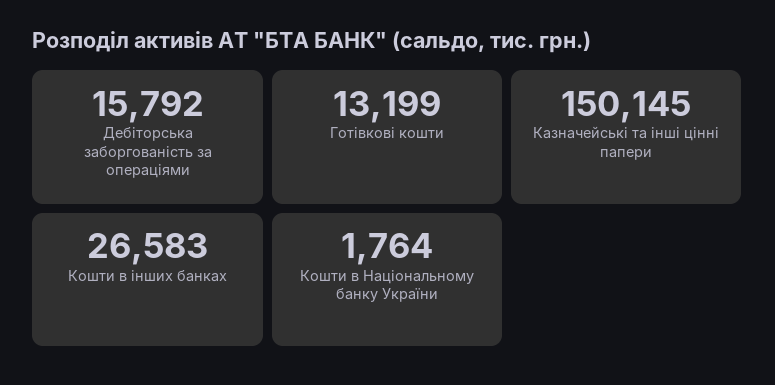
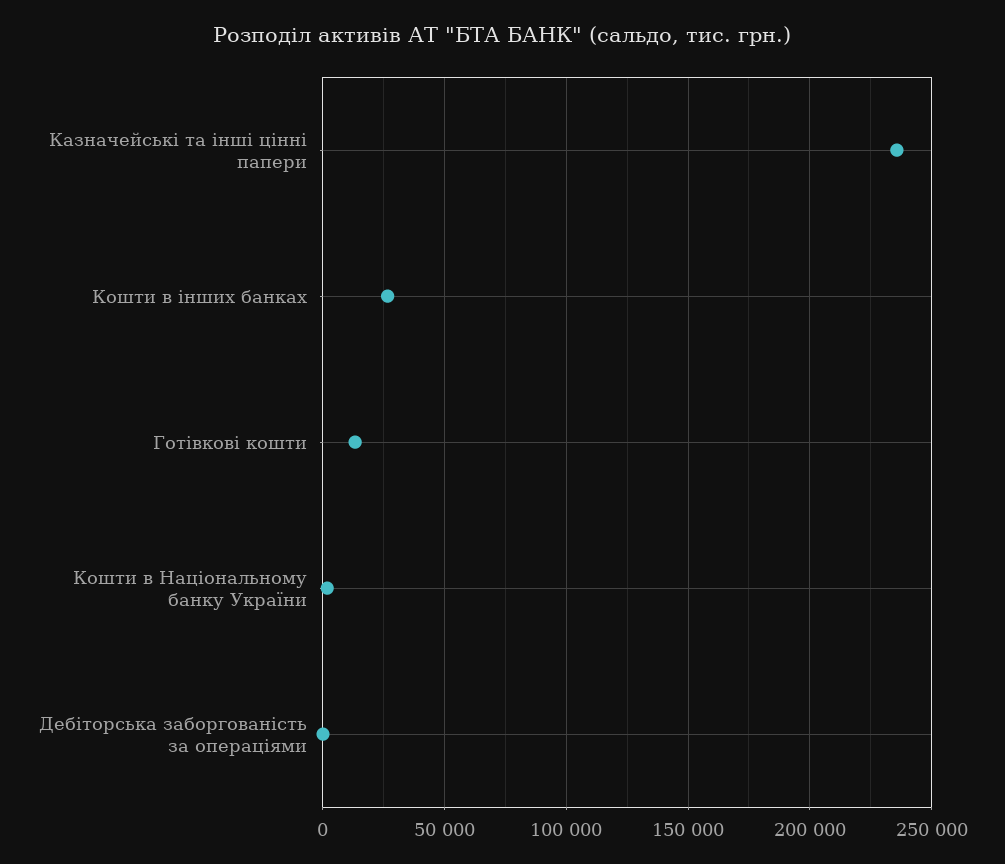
  {
-   "Дебіторська заборгованість за операціями": 15792,
+   "Дебіторська заборгованість за операціями": 0,
    "Готівкові кошти": 13199,
-   "Казначейські та інші цінні папери": 150145,
+   "Казначейські та інші цінні папери": 235000,
    "Кошти в інших банках": 26583,
    "Кошти в Національному банку України": 1764
  }

